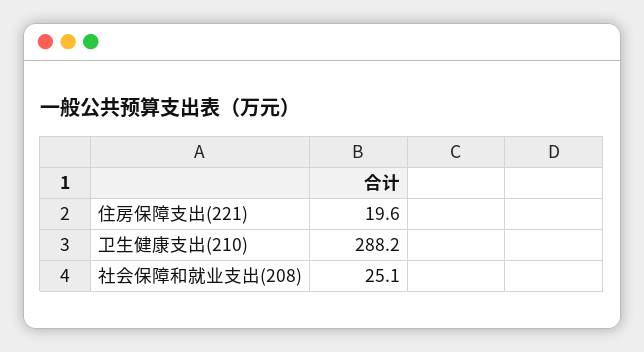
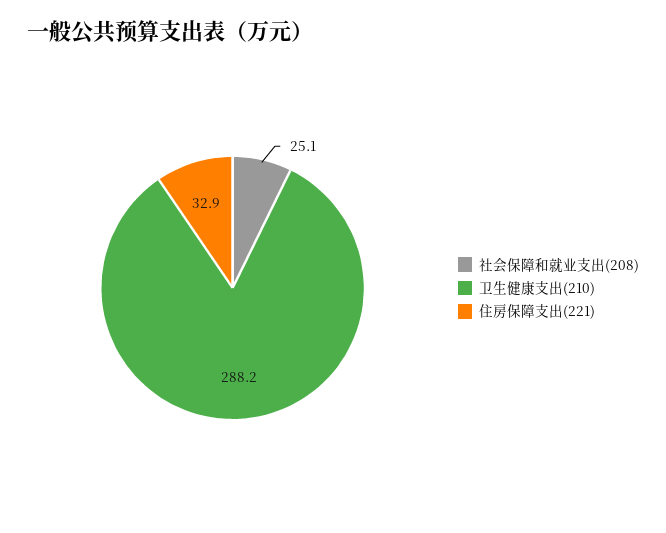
  {
-   "住房保障支出(221)": 19.6,
+   "住房保障支出(221)": 32.9,
    "卫生健康支出(210)": 288.2,
    "社会保障和就业支出(208)": 25.1
  }

